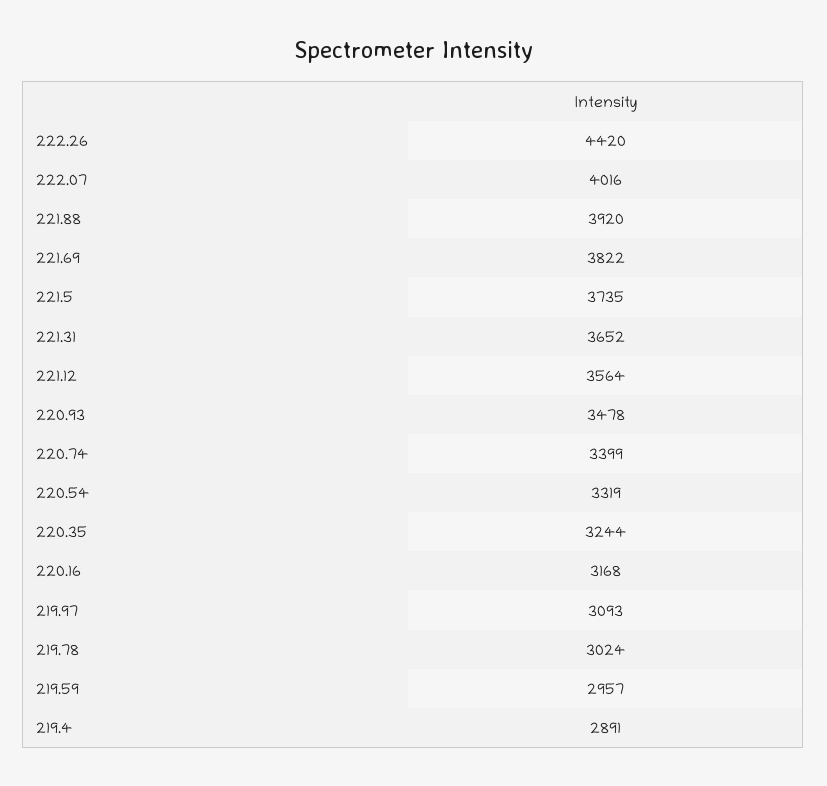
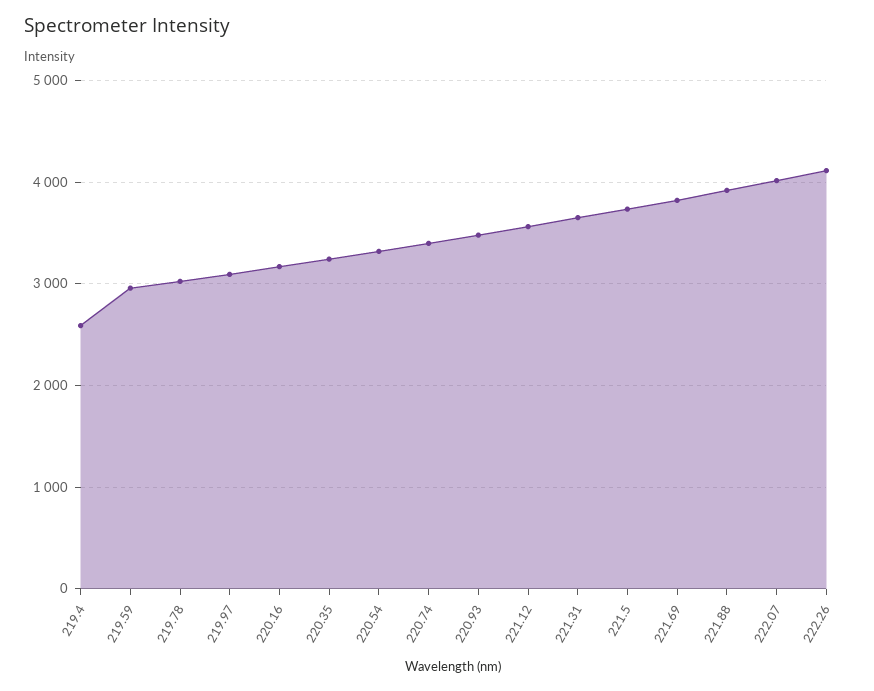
  {
-   "222.26": 4420,
+   "222.26": 4100,
    "222.07": 4016,
    "221.88": 3920,
    "221.69": 3822,
    "221.5": 3735,
    "221.31": 3652,
    "221.12": 3564,
    "220.93": 3478,
    "220.74": 3399,
    "220.54": 3319,
    "220.35": 3244,
    "220.16": 3168,
    "219.97": 3093,
    "219.78": 3024,
    "219.59": 2957,
-   "219.4": 2891
+   "219.4": 2600
  }

